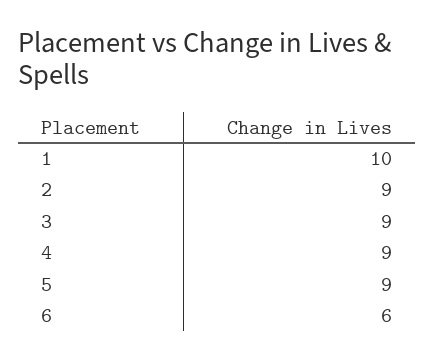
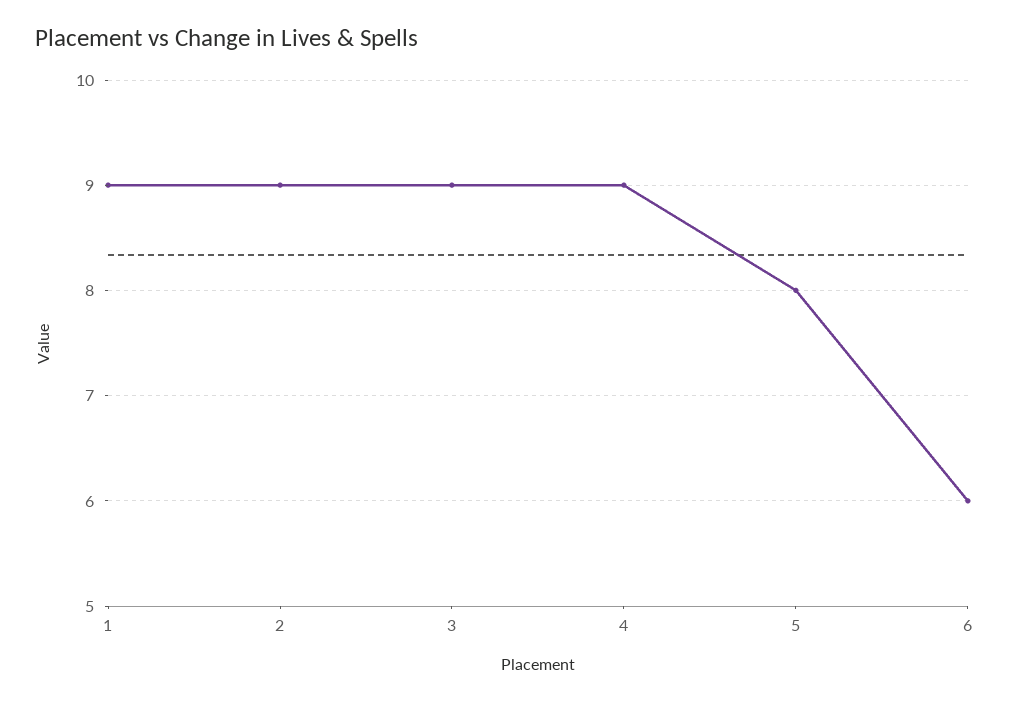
  {
-   "1": 10,
+   "1": 9,
    "2": 9,
    "3": 9,
    "4": 9,
-   "5": 9,
+   "5": 8,
    "6": 6
  }

